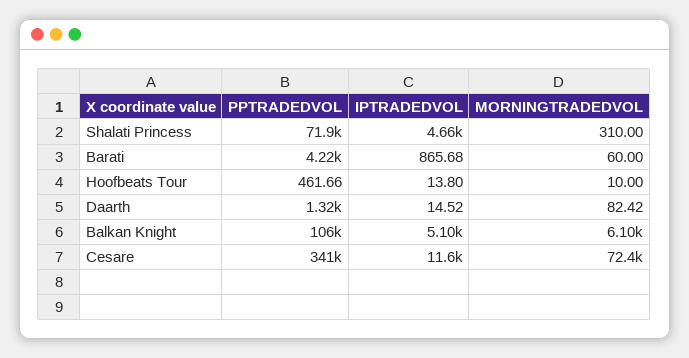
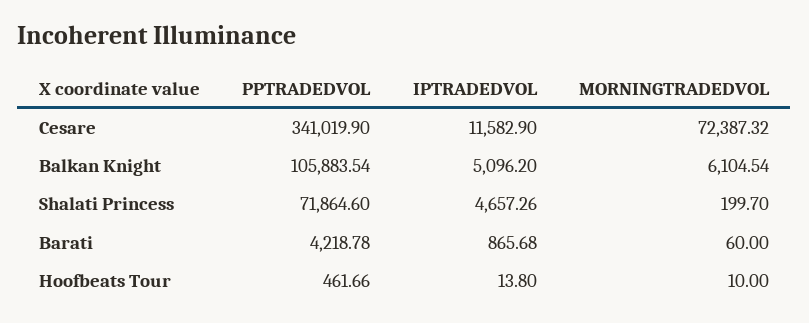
  {
    "PPTRADEDVOL": {
      "Shalati Princess": 71864.6,
      "Barati": 4218.78,
      "Hoofbeats Tour": 461.66,
-     "Daarth": 1320,
      "Balkan Knight": 105883.54,
      "Cesare": 341019.9
    },
    "IPTRADEDVOL": {
      "Shalati Princess": 4657.26,
      "Barati": 865.68,
      "Hoofbeats Tour": 13.8,
-     "Daarth": 14.52,
      "Balkan Knight": 5096.2,
      "Cesare": 11582.9
    },
    "MORNINGTRADEDVOL": {
-     "Shalati Princess": 310,
+     "Shalati Princess": 199.7,
      "Barati": 60,
      "Hoofbeats Tour": 10,
-     "Daarth": 82.42,
      "Balkan Knight": 6104.54,
      "Cesare": 72387.32
    }
  }

